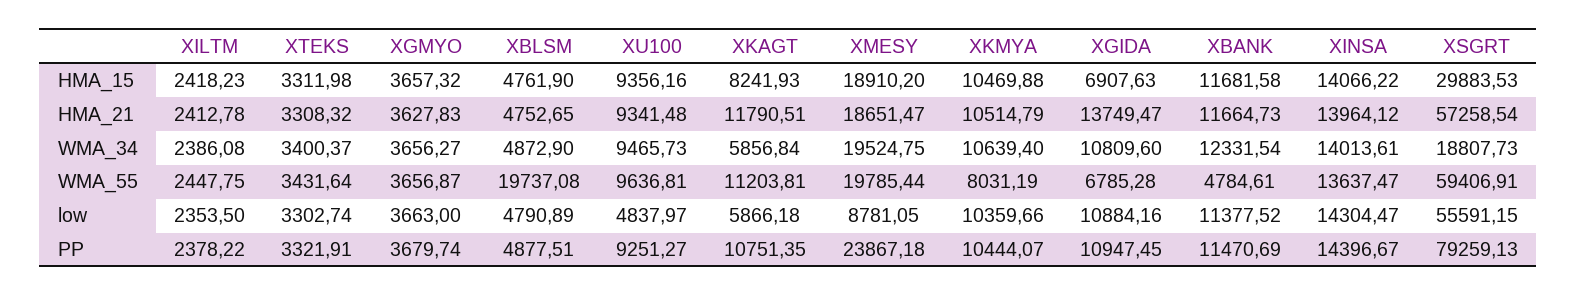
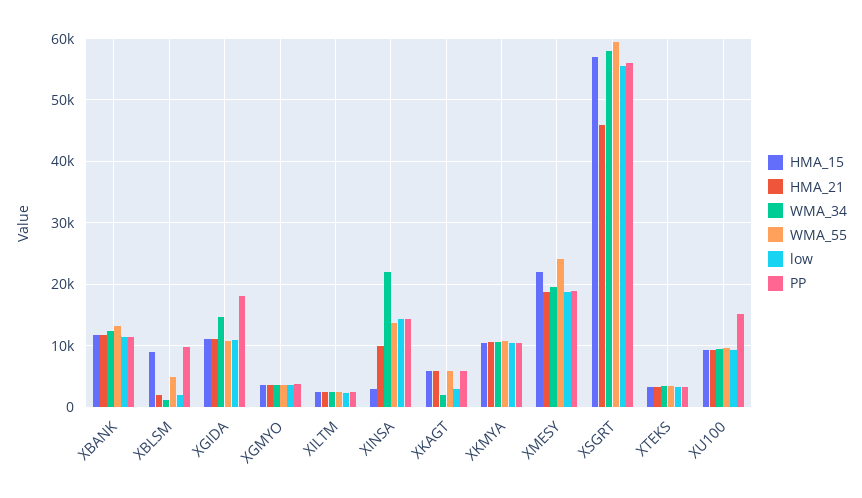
  {
    "HMA_15": {
      "XILTM": 2418.23,
      "XTEKS": 3311.98,
      "XGMYO": 3657.32,
-     "XBLSM": 4761.9,
+     "XBLSM": 9000,
      "XU100": 9356.16,
-     "XKAGT": 8241.93,
+     "XKAGT": 6000,
-     "XMESY": 18910.2,
+     "XMESY": 22000,
      "XKMYA": 10469.88,
-     "XGIDA": 6907.63,
+     "XGIDA": 11000,
      "XBANK": 11681.58,
-     "XINSA": 14066.22,
+     "XINSA": 3000,
-     "XSGRT": 29883.53
+     "XSGRT": 57000
    },
    "HMA_21": {
      "XILTM": 2412.78,
      "XTEKS": 3308.32,
      "XGMYO": 3627.83,
-     "XBLSM": 4752.65,
+     "XBLSM": 2000,
      "XU100": 9341.48,
-     "XKAGT": 11790.51,
+     "XKAGT": 6000,
      "XMESY": 18651.47,
      "XKMYA": 10514.79,
-     "XGIDA": 13749.47,
+     "XGIDA": 11000,
      "XBANK": 11664.73,
-     "XINSA": 13964.12,
+     "XINSA": 10000,
-     "XSGRT": 57258.54
+     "XSGRT": 46000
    },
    "WMA_34": {
      "XILTM": 2386.08,
      "XTEKS": 3400.37,
      "XGMYO": 3656.27,
-     "XBLSM": 4872.9,
+     "XBLSM": 1000,
      "XU100": 9465.73,
-     "XKAGT": 5856.84,
+     "XKAGT": 2000,
      "XMESY": 19524.75,
      "XKMYA": 10639.4,
-     "XGIDA": 10809.6,
+     "XGIDA": 15000,
      "XBANK": 12331.54,
-     "XINSA": 14013.61,
+     "XINSA": 22000,
-     "XSGRT": 18807.73
+     "XSGRT": 58000
    },
    "WMA_55": {
      "XILTM": 2447.75,
      "XTEKS": 3431.64,
      "XGMYO": 3656.87,
-     "XBLSM": 19737.08,
+     "XBLSM": 5000,
      "XU100": 9636.81,
-     "XKAGT": 11203.81,
+     "XKAGT": 6000,
-     "XMESY": 19785.44,
+     "XMESY": 24000,
-     "XKMYA": 8031.19,
+     "XKMYA": 11000,
-     "XGIDA": 6785.28,
+     "XGIDA": 11000,
-     "XBANK": 4784.61,
+     "XBANK": 13000,
      "XINSA": 13637.47,
      "XSGRT": 59406.91
    },
    "low": {
      "XILTM": 2353.5,
      "XTEKS": 3302.74,
      "XGMYO": 3663,
-     "XBLSM": 4790.89,
+     "XBLSM": 2000,
-     "XU100": 4837.97,
+     "XU100": 9000,
-     "XKAGT": 5866.18,
+     "XKAGT": 3000,
-     "XMESY": 8781.05,
+     "XMESY": 19000,
      "XKMYA": 10359.66,
      "XGIDA": 10884.16,
      "XBANK": 11377.52,
      "XINSA": 14304.47,
      "XSGRT": 55591.15
    },
    "PP": {
      "XILTM": 2378.22,
      "XTEKS": 3321.91,
      "XGMYO": 3679.74,
-     "XBLSM": 4877.51,
+     "XBLSM": 10000,
-     "XU100": 9251.27,
+     "XU100": 15000,
-     "XKAGT": 10751.35,
+     "XKAGT": 6000,
-     "XMESY": 23867.18,
+     "XMESY": 19000,
      "XKMYA": 10444.07,
-     "XGIDA": 10947.45,
+     "XGIDA": 18000,
      "XBANK": 11470.69,
      "XINSA": 14396.67,
-     "XSGRT": 79259.13
+     "XSGRT": 56000
    }
  }

